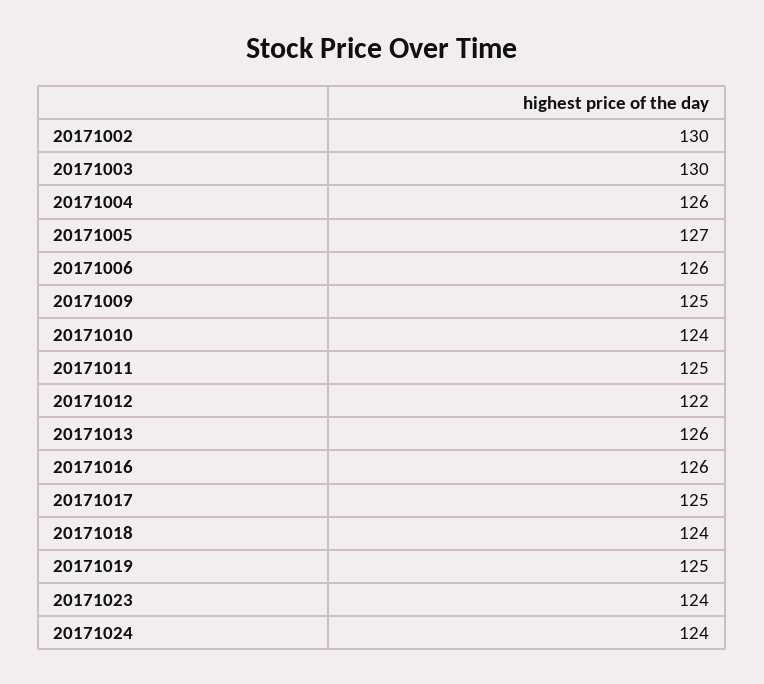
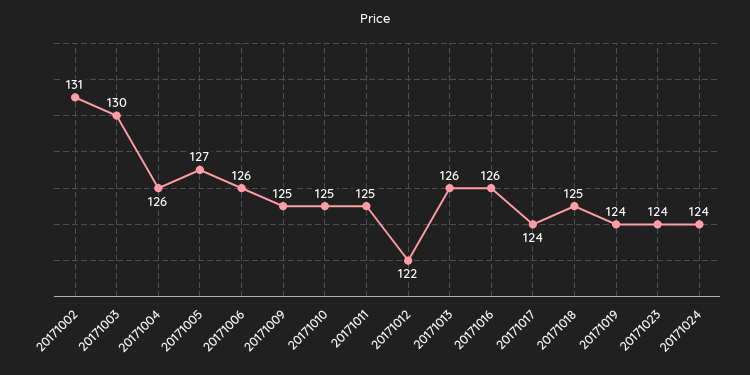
  {
-   "20171002": 130,
+   "20171002": 131,
    "20171003": 130,
    "20171004": 126,
    "20171005": 127,
    "20171006": 126,
    "20171009": 125,
-   "20171010": 124,
+   "20171010": 125,
    "20171011": 125,
    "20171012": 122,
    "20171013": 126,
    "20171016": 126,
-   "20171017": 125,
+   "20171017": 124,
-   "20171018": 124,
+   "20171018": 125,
-   "20171019": 125,
+   "20171019": 124,
    "20171023": 124,
    "20171024": 124
  }

